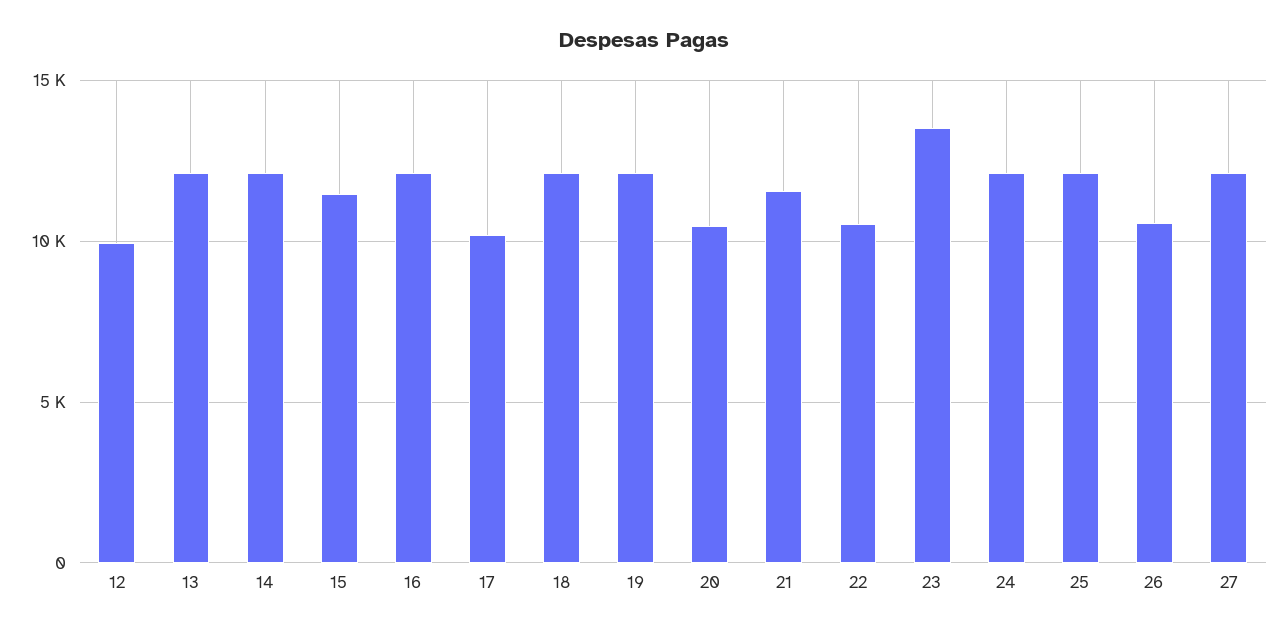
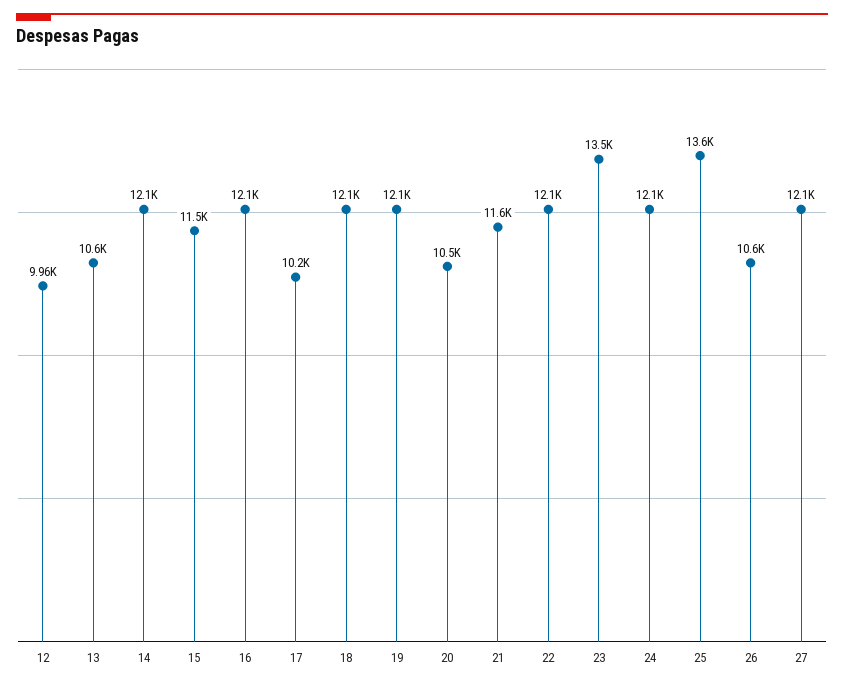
  {
    "12": 9960,
-   "13": 12000,
+   "13": 10600,
    "14": 12100,
    "15": 11500,
    "16": 12100,
    "17": 10200,
    "18": 12100,
    "19": 12100,
    "20": 10500,
    "21": 11600,
-   "22": 10500,
+   "22": 12100,
    "23": 13500,
    "24": 12100,
-   "25": 12000,
+   "25": 13600,
    "26": 10600,
    "27": 12100
  }

